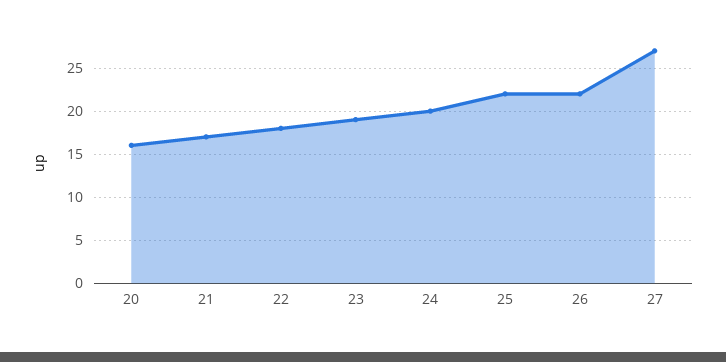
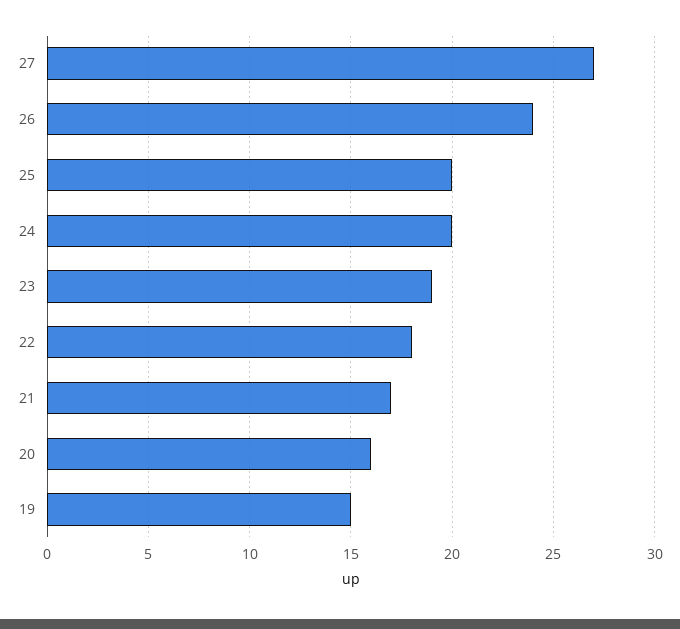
  {
    "20": 16,
    "21": 17,
    "22": 18,
    "23": 19,
    "24": 20,
-   "25": 22,
+   "25": 20,
-   "26": 22,
+   "26": 24,
-   "27": 27
+   "27": 27,
+   "19": 15
  }

